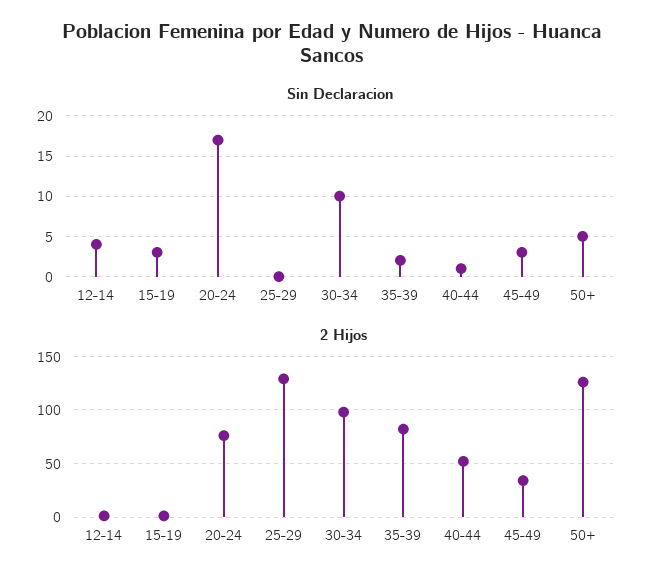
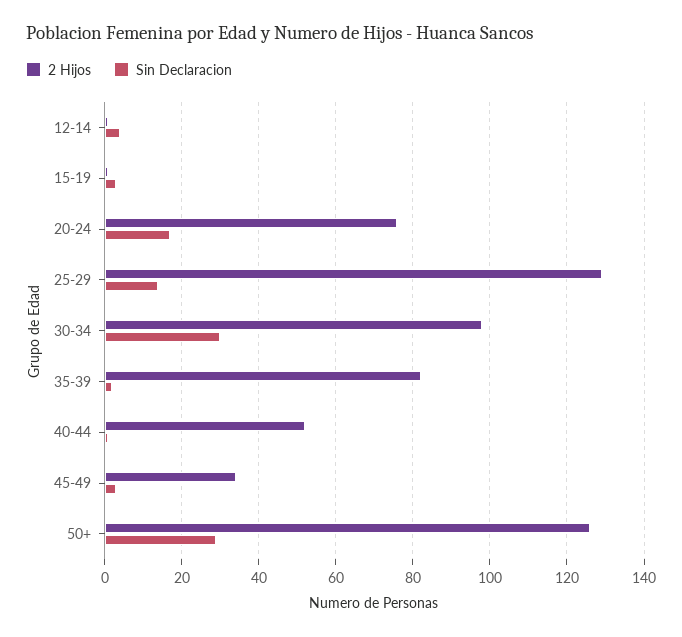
  {
    "Sin Declaracion": {
      "12-14": 4,
      "15-19": 3,
      "20-24": 17,
-     "25-29": 0,
+     "25-29": 15,
-     "30-34": 10,
+     "30-34": 30,
      "35-39": 2,
      "40-44": 1,
      "45-49": 3,
-     "50+": 5
+     "50+": 30
    },
    "2 Hijos": {
      "12-14": 0,
      "15-19": 0,
      "20-24": 75,
      "25-29": 130,
      "30-34": 100,
      "35-39": 80,
      "40-44": 50,
      "45-49": 35,
      "50+": 125
    }
  }

